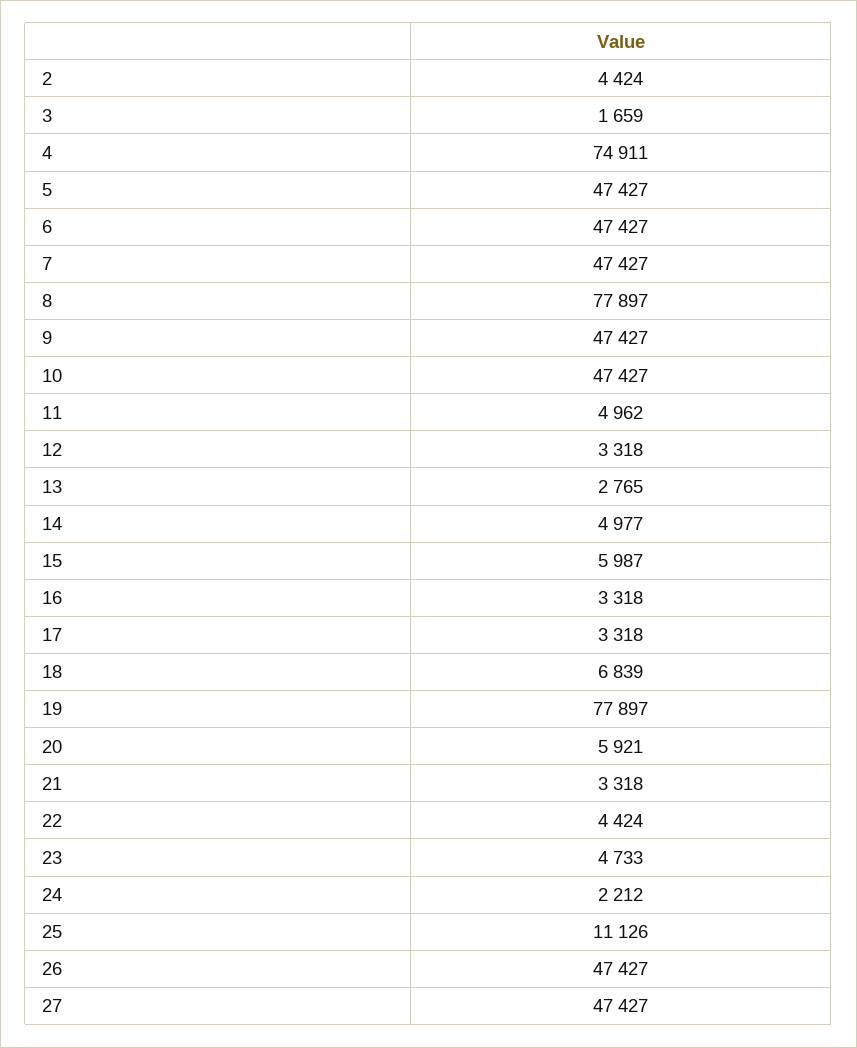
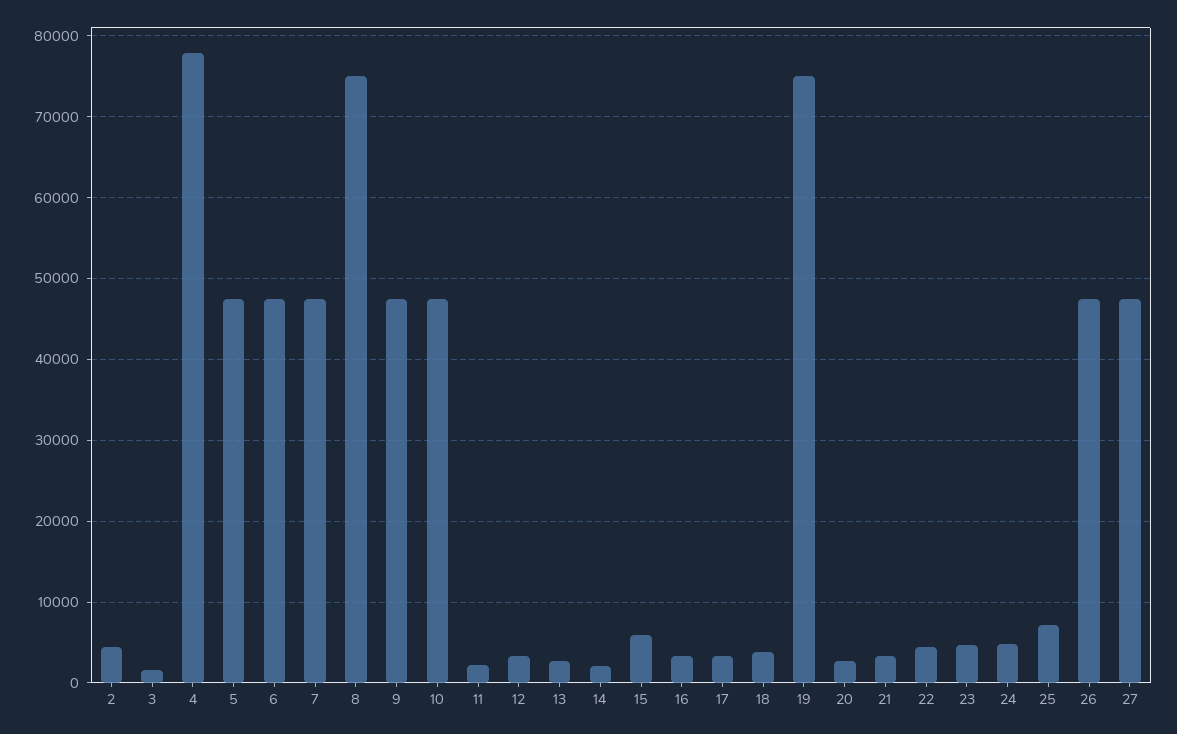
  {
    "2": 4424,
    "3": 1659,
-   "4": 74911,
+   "4": 78000,
    "5": 47427,
    "6": 47427,
    "7": 47427,
-   "8": 77897,
+   "8": 75000,
    "9": 47427,
    "10": 47427,
-   "11": 4962,
+   "11": 2000,
    "12": 3318,
    "13": 2765,
-   "14": 4977,
+   "14": 2000,
    "15": 5987,
    "16": 3318,
    "17": 3318,
-   "18": 6839,
+   "18": 4000,
-   "19": 77897,
+   "19": 75000,
-   "20": 5921,
+   "20": 3000,
    "21": 3318,
    "22": 4424,
    "23": 4733,
-   "24": 2212,
+   "24": 5000,
-   "25": 11126,
+   "25": 7000,
    "26": 47427,
    "27": 47427
  }

